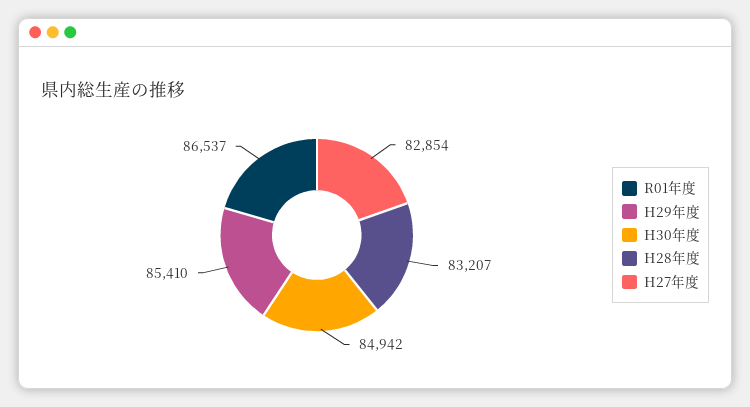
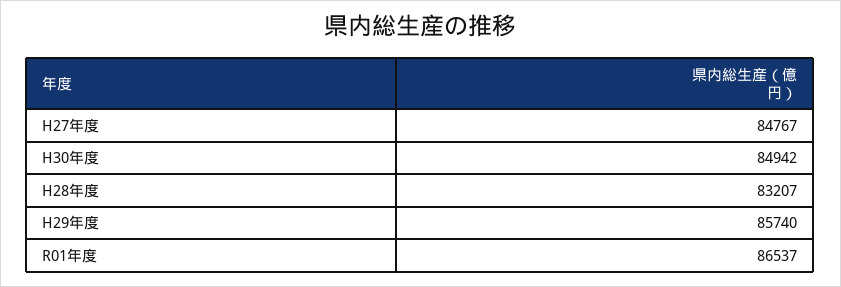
  {
    "R01年度": 86537,
-   "H29年度": 85410,
+   "H29年度": 85740,
    "H30年度": 84942,
    "H28年度": 83207,
-   "H27年度": 82854
+   "H27年度": 84767
  }

